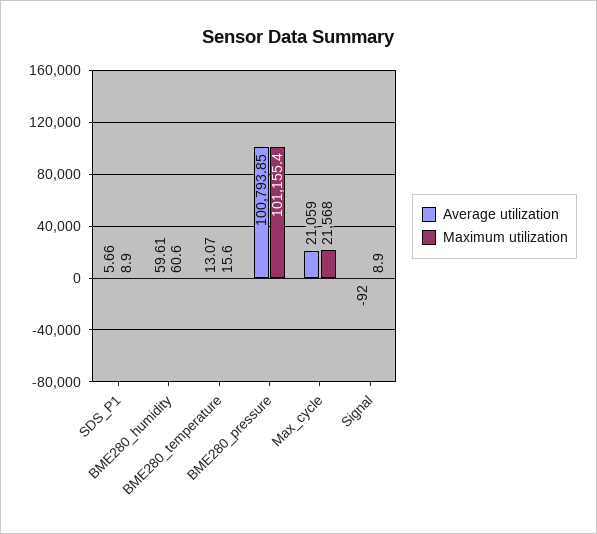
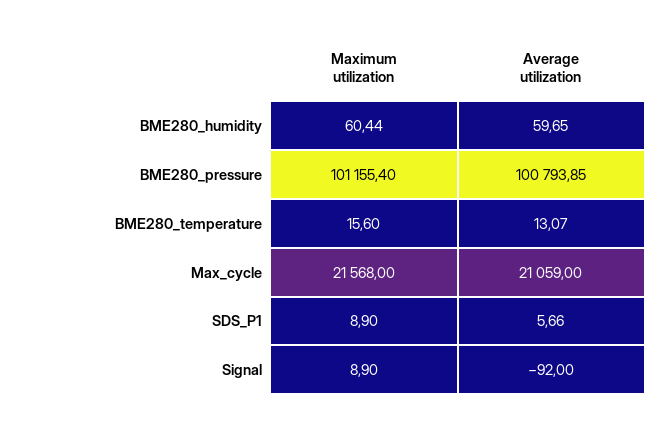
  {
    "Average utilization": {
      "SDS_P1": 5.66,
-     "BME280_humidity": 59.61,
+     "BME280_humidity": 59.65,
      "BME280_temperature": 13.07,
      "BME280_pressure": 100793.85,
      "Max_cycle": 21059,
      "Signal": -92
    },
    "Maximum utilization": {
      "SDS_P1": 8.9,
-     "BME280_humidity": 60.6,
+     "BME280_humidity": 60.44,
      "BME280_temperature": 15.6,
      "BME280_pressure": 101155.4,
      "Max_cycle": 21568,
      "Signal": 8.9
    }
  }

